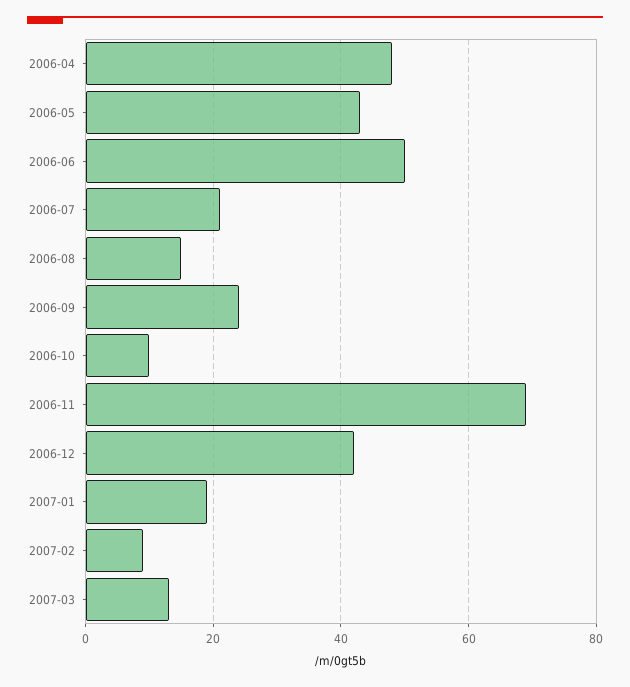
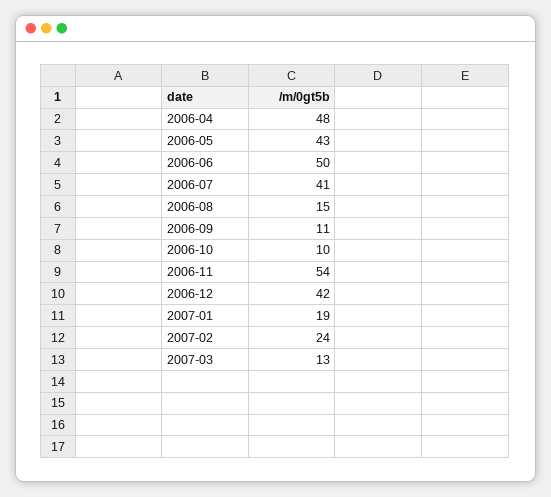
  {
    "2006-04": 48,
    "2006-05": 43,
    "2006-06": 50,
-   "2006-07": 20,
+   "2006-07": 41,
    "2006-08": 15,
-   "2006-09": 25,
+   "2006-09": 11,
    "2006-10": 10,
-   "2006-11": 70,
+   "2006-11": 54,
    "2006-12": 42,
    "2007-01": 19,
-   "2007-02": 10,
+   "2007-02": 24,
    "2007-03": 13
  }

